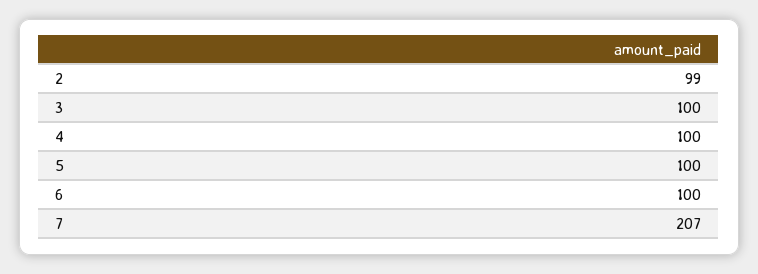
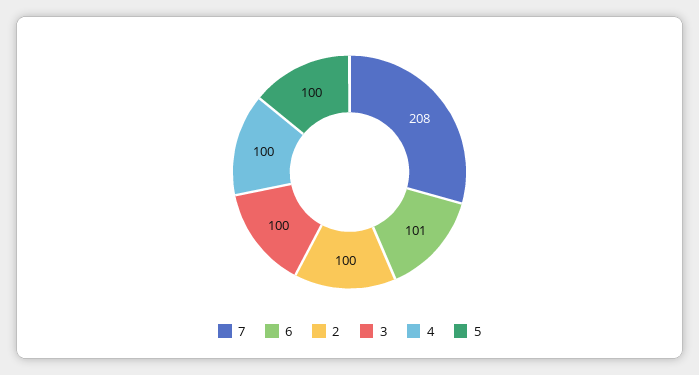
  {
-   "2": 99,
+   "2": 100,
    "3": 100,
    "4": 100,
    "5": 100,
-   "6": 100,
+   "6": 101,
-   "7": 207
+   "7": 208
  }

